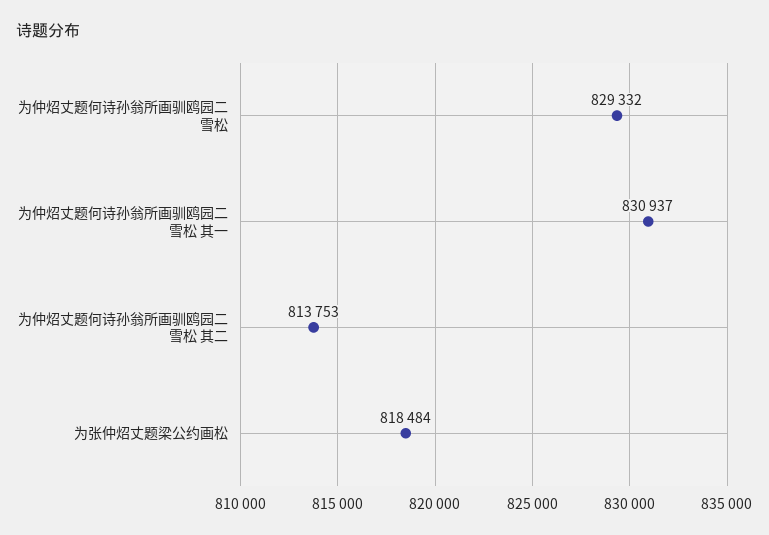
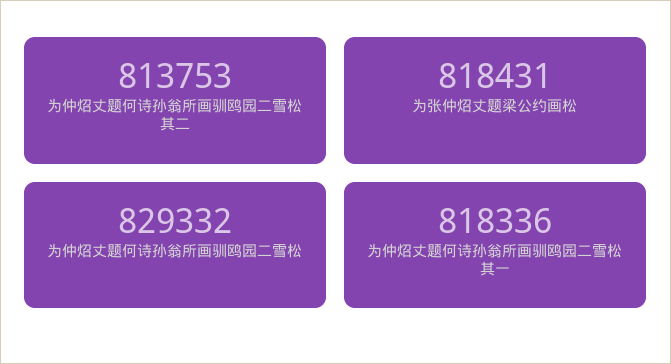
  {
    "为仲炤丈题何诗孙翁所画驯鸥园二雪松": 829332,
-   "为仲炤丈题何诗孙翁所画驯鸥园二雪松 其一": 830937,
+   "为仲炤丈题何诗孙翁所画驯鸥园二雪松 其一": 818336,
    "为仲炤丈题何诗孙翁所画驯鸥园二雪松 其二": 813753,
-   "为张仲炤丈题梁公约画松": 818484
+   "为张仲炤丈题梁公约画松": 818431
  }

